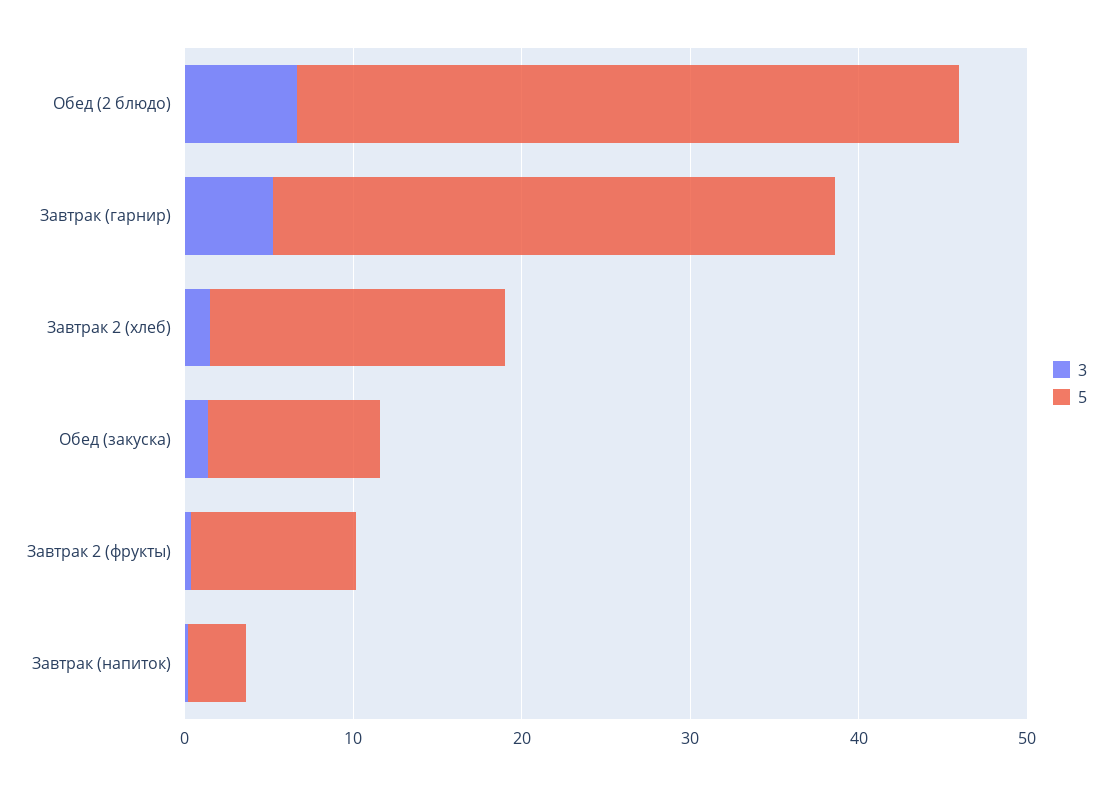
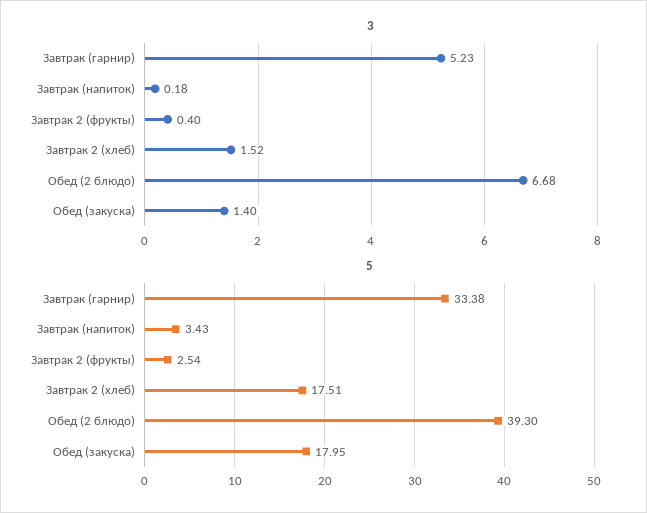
  {
    "3": {
      "Обед (2 блюдо)": 6.68,
      "Завтрак (гарнир)": 5.23,
      "Завтрак 2 (хлеб)": 1.52,
      "Обед (закуска)": 1.4,
      "Завтрак 2 (фрукты)": 0.4,
      "Завтрак (напиток)": 0.18
    },
    "5": {
      "Обед (2 блюдо)": 39.3,
      "Завтрак (гарнир)": 33.38,
      "Завтрак 2 (хлеб)": 17.51,
-     "Обед (закуска)": 10,
+     "Обед (закуска)": 17.95,
-     "Завтрак 2 (фрукты)": 10,
+     "Завтрак 2 (фрукты)": 2.54,
      "Завтрак (напиток)": 3.43
    }
  }

